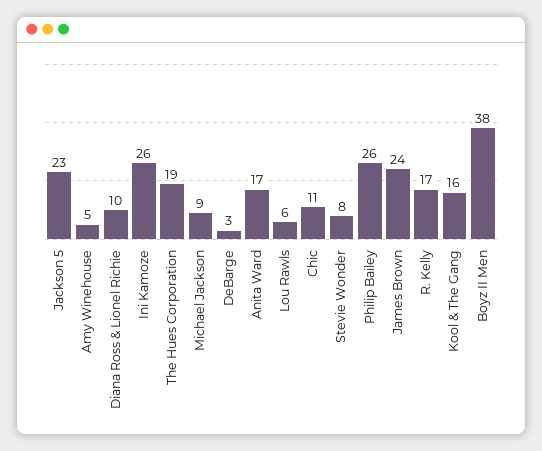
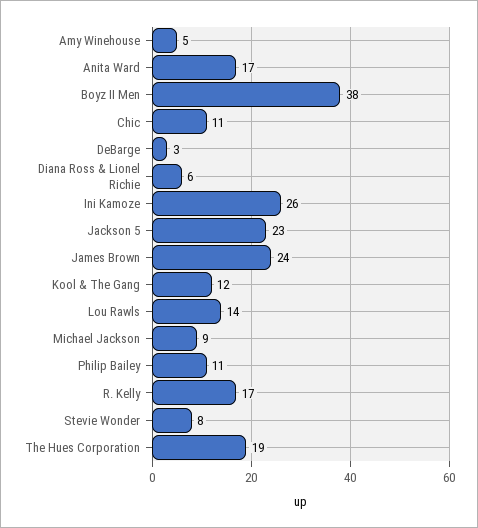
  {
    "Jackson 5": 23,
    "Amy Winehouse": 5,
-   "Diana Ross & Lionel Richie": 10,
+   "Diana Ross & Lionel Richie": 6,
    "Ini Kamoze": 26,
    "The Hues Corporation": 19,
    "Michael Jackson": 9,
    "DeBarge": 3,
    "Anita Ward": 17,
-   "Lou Rawls": 6,
+   "Lou Rawls": 14,
    "Chic": 11,
    "Stevie Wonder": 8,
-   "Philip Bailey": 26,
+   "Philip Bailey": 11,
    "James Brown": 24,
    "R. Kelly": 17,
-   "Kool & The Gang": 16,
+   "Kool & The Gang": 12,
    "Boyz II Men": 38
  }

